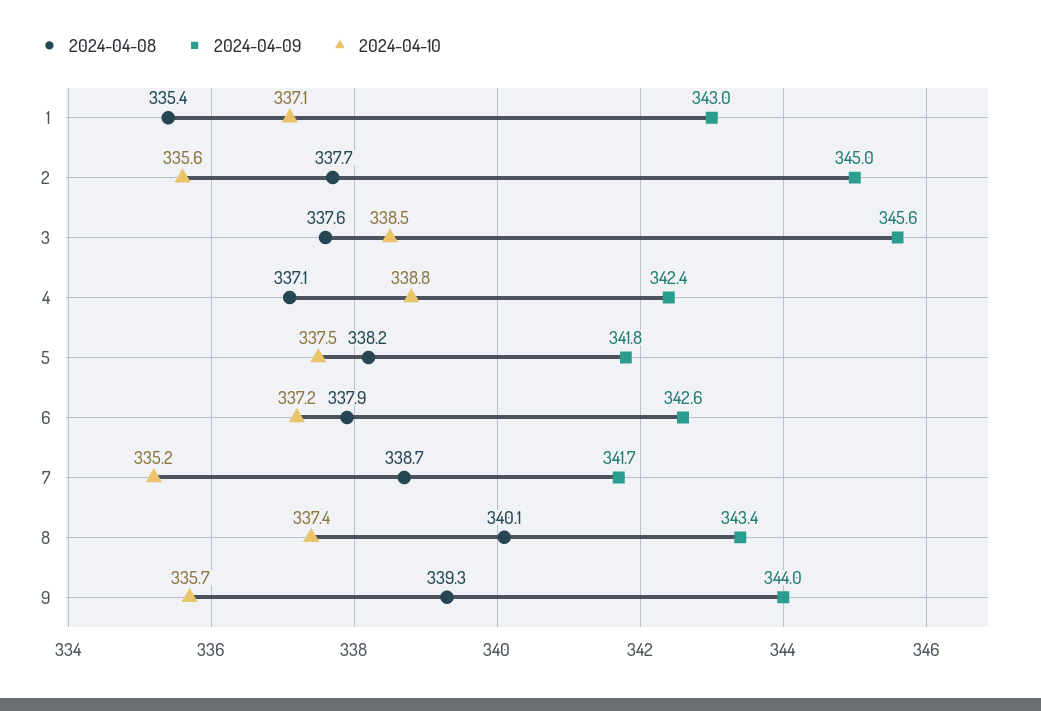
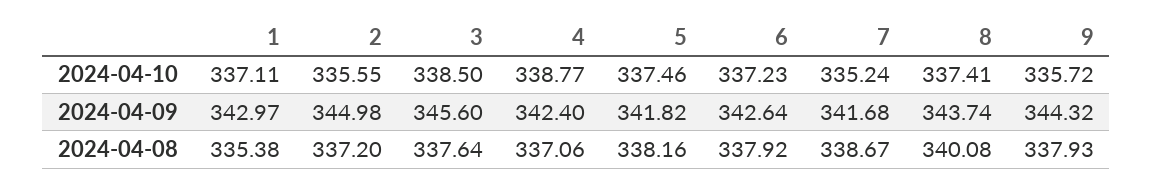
  {
    "2024-04-08": {
      "1": 335.38,
-     "2": 337.7,
+     "2": 337.2,
      "3": 337.64,
      "4": 337.06,
      "5": 338.16,
      "6": 337.92,
      "7": 338.67,
      "8": 340.08,
-     "9": 339.3
+     "9": 337.93
    },
    "2024-04-09": {
      "1": 342.97,
      "2": 344.98,
      "3": 345.6,
      "4": 342.4,
      "5": 341.82,
      "6": 342.64,
      "7": 341.68,
-     "8": 343.4,
+     "8": 343.74,
-     "9": 344
+     "9": 344.32
    },
    "2024-04-10": {
      "1": 337.11,
      "2": 335.55,
      "3": 338.5,
      "4": 338.77,
      "5": 337.46,
      "6": 337.23,
      "7": 335.24,
      "8": 337.41,
      "9": 335.72
    }
  }

